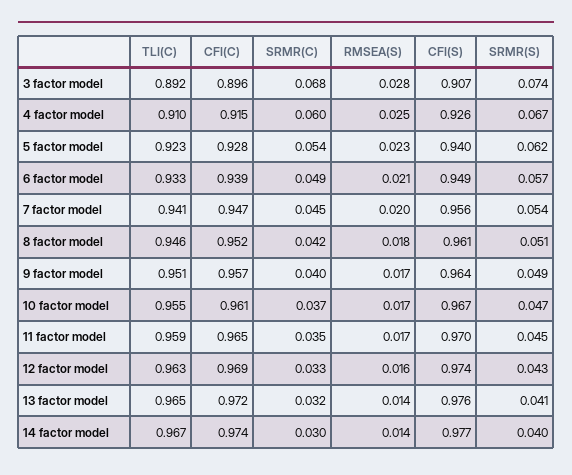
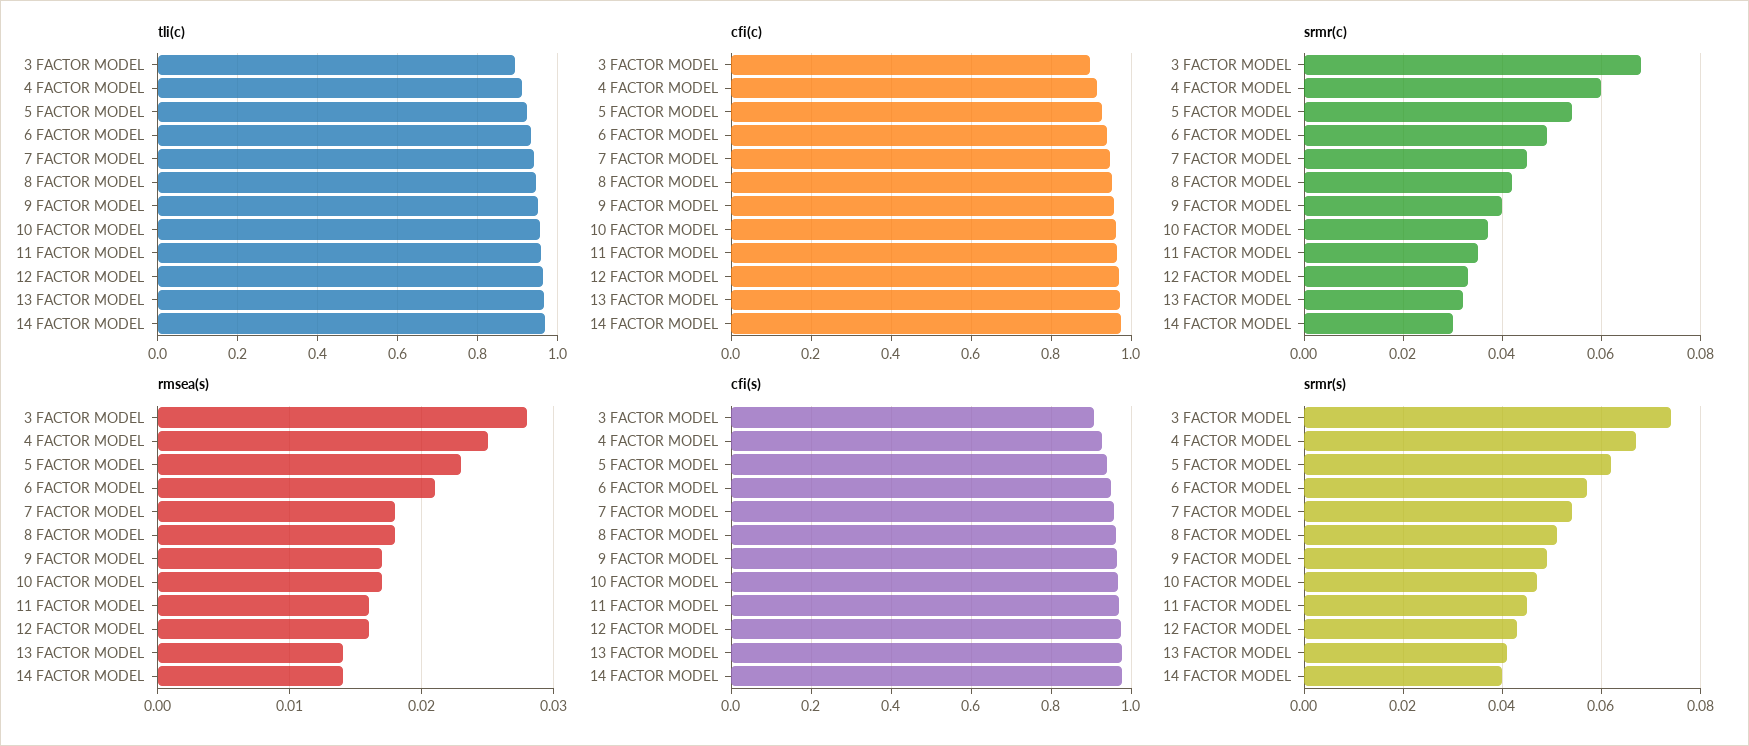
  {
    "TLI(C)": {
      "3 factor model": 0.892,
      "4 factor model": 0.91,
      "5 factor model": 0.923,
      "6 factor model": 0.933,
      "7 factor model": 0.941,
      "8 factor model": 0.946,
      "9 factor model": 0.951,
      "10 factor model": 0.955,
      "11 factor model": 0.959,
      "12 factor model": 0.963,
      "13 factor model": 0.965,
      "14 factor model": 0.967
    },
    "CFI(C)": {
      "3 factor model": 0.896,
      "4 factor model": 0.915,
      "5 factor model": 0.928,
      "6 factor model": 0.939,
      "7 factor model": 0.947,
      "8 factor model": 0.952,
      "9 factor model": 0.957,
      "10 factor model": 0.961,
      "11 factor model": 0.965,
      "12 factor model": 0.969,
      "13 factor model": 0.972,
      "14 factor model": 0.974
    },
    "SRMR(C)": {
      "3 factor model": 0.068,
      "4 factor model": 0.06,
      "5 factor model": 0.054,
      "6 factor model": 0.049,
      "7 factor model": 0.045,
      "8 factor model": 0.042,
      "9 factor model": 0.04,
      "10 factor model": 0.037,
      "11 factor model": 0.035,
      "12 factor model": 0.033,
      "13 factor model": 0.032,
      "14 factor model": 0.03
    },
    "RMSEA(S)": {
      "3 factor model": 0.028,
      "4 factor model": 0.025,
      "5 factor model": 0.023,
      "6 factor model": 0.021,
-     "7 factor model": 0.02,
+     "7 factor model": 0.018,
      "8 factor model": 0.018,
      "9 factor model": 0.017,
      "10 factor model": 0.017,
-     "11 factor model": 0.017,
+     "11 factor model": 0.016,
      "12 factor model": 0.016,
      "13 factor model": 0.014,
      "14 factor model": 0.014
    },
    "CFI(S)": {
      "3 factor model": 0.907,
      "4 factor model": 0.926,
      "5 factor model": 0.94,
      "6 factor model": 0.949,
      "7 factor model": 0.956,
      "8 factor model": 0.961,
      "9 factor model": 0.964,
      "10 factor model": 0.967,
      "11 factor model": 0.97,
      "12 factor model": 0.974,
      "13 factor model": 0.976,
      "14 factor model": 0.977
    },
    "SRMR(S)": {
      "3 factor model": 0.074,
      "4 factor model": 0.067,
      "5 factor model": 0.062,
      "6 factor model": 0.057,
      "7 factor model": 0.054,
      "8 factor model": 0.051,
      "9 factor model": 0.049,
      "10 factor model": 0.047,
      "11 factor model": 0.045,
      "12 factor model": 0.043,
      "13 factor model": 0.041,
      "14 factor model": 0.04
    }
  }

